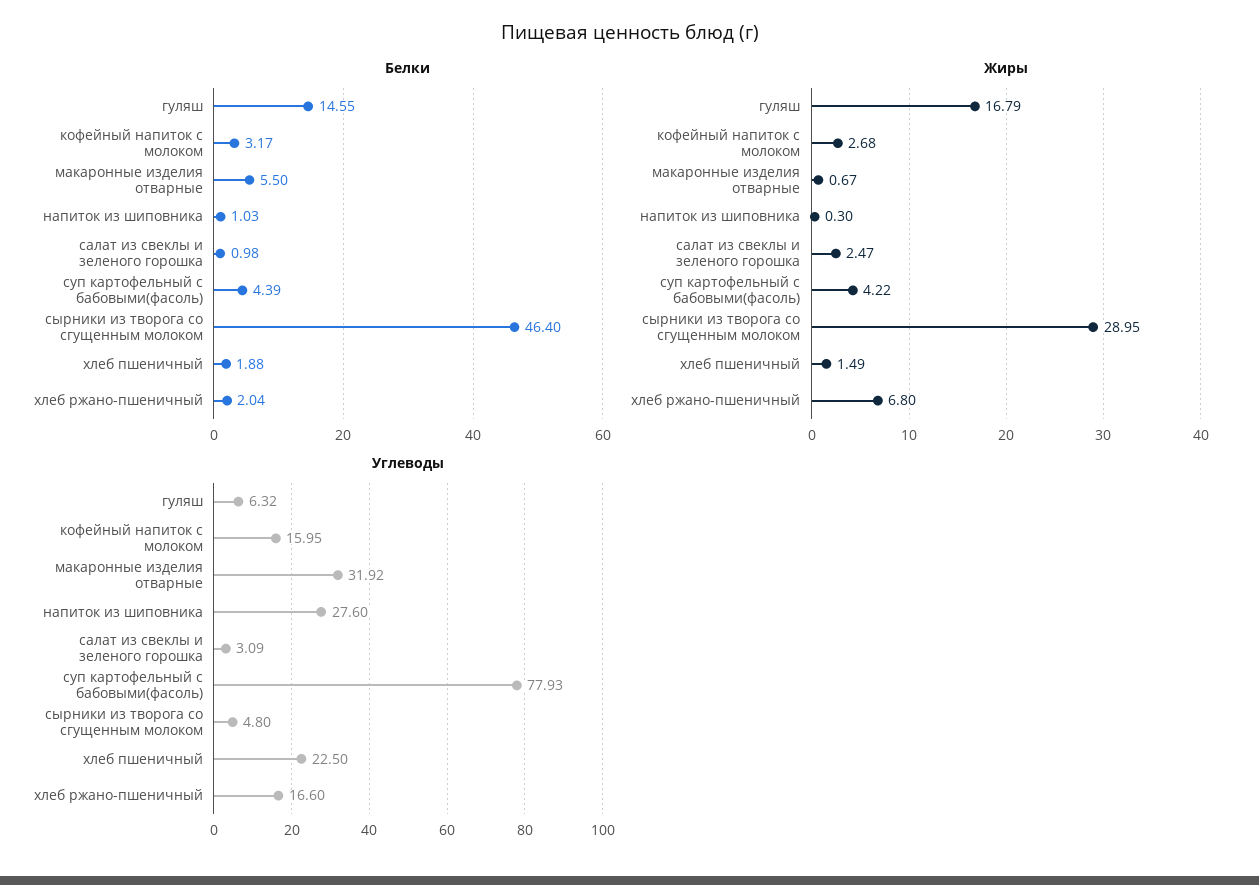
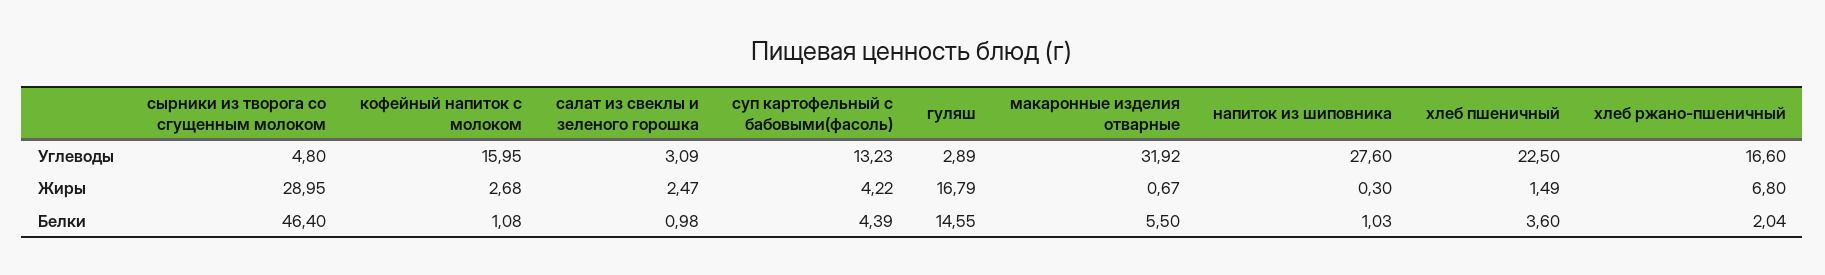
  {
    "Белки": {
      "гуляш": 14.55,
-     "кофейный напиток с молоком": 3.17,
+     "кофейный напиток с молоком": 1.08,
      "макаронные изделия отварные": 5.5,
      "напиток из шиповника": 1.03,
      "салат из свеклы и зеленого горошка": 0.98,
      "суп картофельный с бабовыми(фасоль)": 4.39,
      "сырники из творога со сгущенным молоком": 46.4,
-     "хлеб пшеничный": 1.88,
+     "хлеб пшеничный": 3.6,
      "хлеб ржано-пшеничный": 2.04
    },
    "Жиры": {
      "гуляш": 16.79,
      "кофейный напиток с молоком": 2.68,
      "макаронные изделия отварные": 0.67,
      "напиток из шиповника": 0.3,
      "салат из свеклы и зеленого горошка": 2.47,
      "суп картофельный с бабовыми(фасоль)": 4.22,
      "сырники из творога со сгущенным молоком": 28.95,
      "хлеб пшеничный": 1.49,
      "хлеб ржано-пшеничный": 6.8
    },
    "Углеводы": {
-     "гуляш": 6.32,
+     "гуляш": 2.89,
      "кофейный напиток с молоком": 15.95,
      "макаронные изделия отварные": 31.92,
      "напиток из шиповника": 27.6,
      "салат из свеклы и зеленого горошка": 3.09,
-     "суп картофельный с бабовыми(фасоль)": 77.93,
+     "суп картофельный с бабовыми(фасоль)": 13.23,
      "сырники из творога со сгущенным молоком": 4.8,
      "хлеб пшеничный": 22.5,
      "хлеб ржано-пшеничный": 16.6
    }
  }

